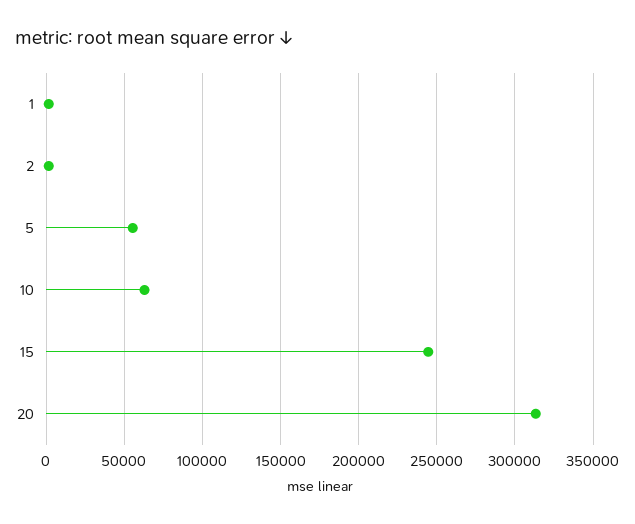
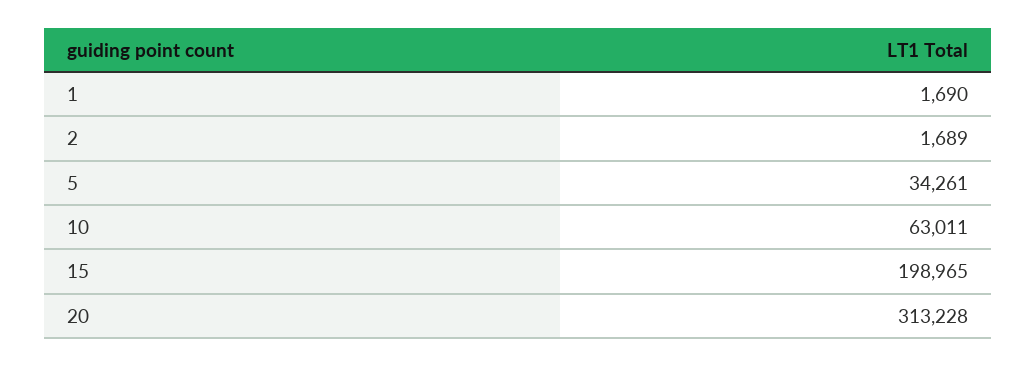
  {
    "1": 1690,
    "2": 1689,
-   "5": 55000,
+   "5": 34261,
    "10": 63011,
-   "15": 245000,
+   "15": 198965,
    "20": 313228
  }

